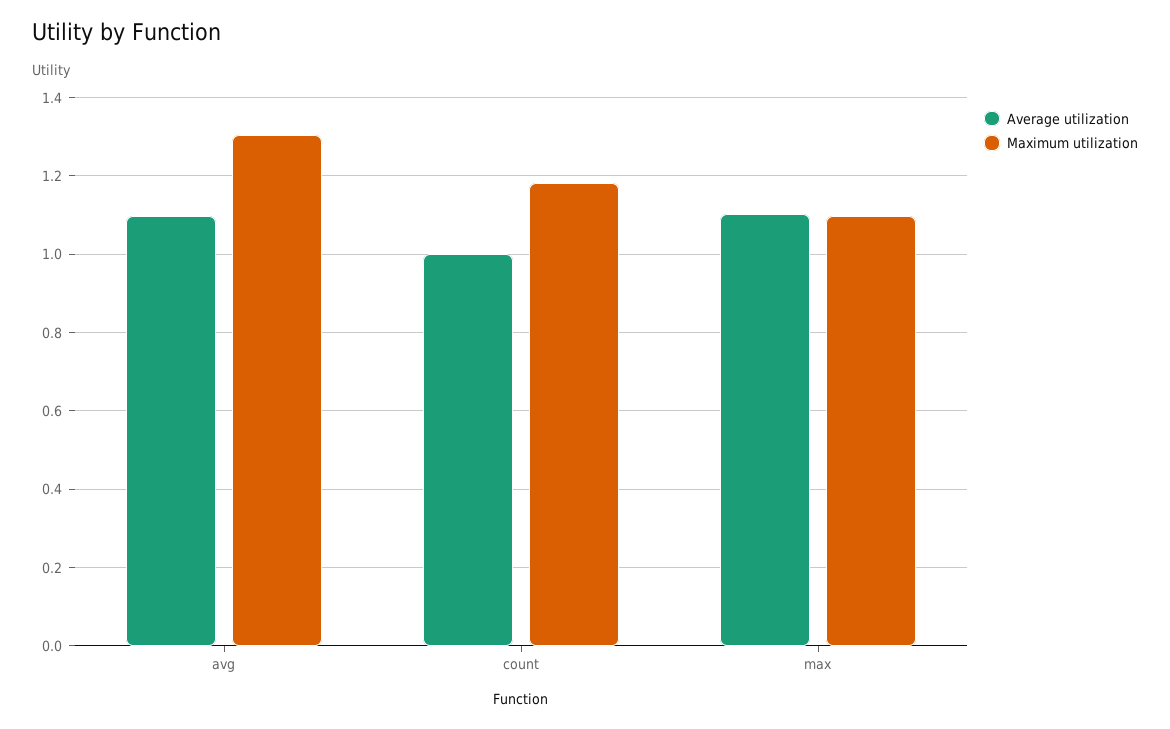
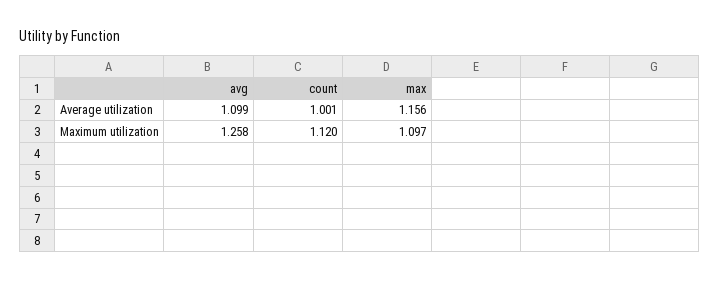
  {
    "Average utilization": {
      "avg": 1.099,
      "count": 1.001,
-     "max": 1.1
+     "max": 1.156
    },
    "Maximum utilization": {
-     "avg": 1.3,
+     "avg": 1.258,
-     "count": 1.18,
+     "count": 1.12,
      "max": 1.097
    }
  }

